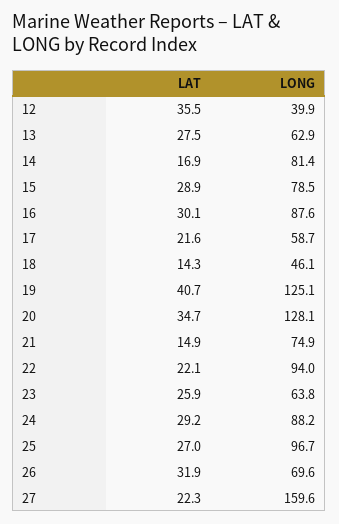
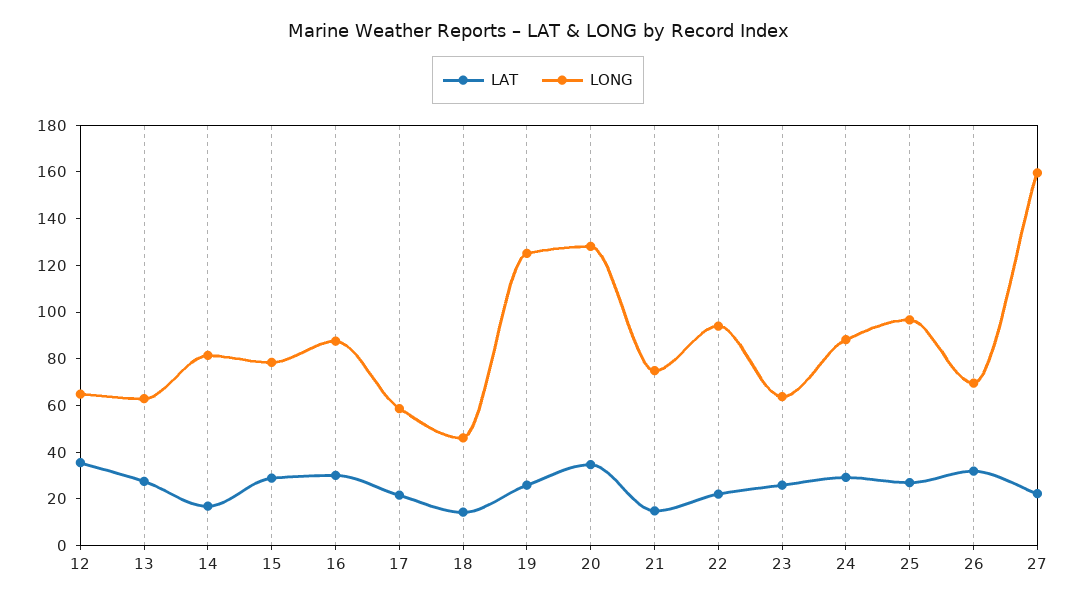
  {
    "LAT": {
      "12": 35.5,
      "13": 27.5,
      "14": 16.9,
      "15": 28.9,
      "16": 30.1,
      "17": 21.6,
      "18": 14.3,
-     "19": 40.7,
+     "19": 25,
      "20": 34.7,
      "21": 14.9,
      "22": 22.1,
      "23": 25.9,
      "24": 29.2,
      "25": 27,
      "26": 31.9,
      "27": 22.3
    },
    "LONG": {
-     "12": 39.9,
+     "12": 65,
      "13": 62.9,
      "14": 81.4,
      "15": 78.5,
      "16": 87.6,
      "17": 58.7,
      "18": 46.1,
      "19": 125.1,
      "20": 128.1,
      "21": 74.9,
      "22": 94,
      "23": 63.8,
      "24": 88.2,
      "25": 96.7,
      "26": 69.6,
      "27": 159.6
    }
  }

